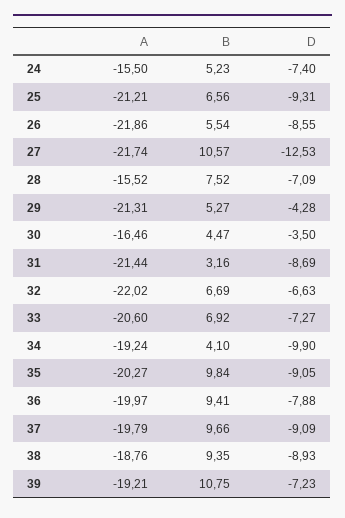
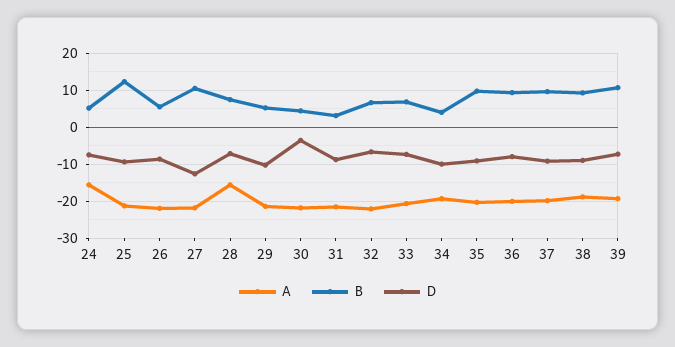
  {
    "A": {
      "24": -15.5,
      "25": -21.21,
      "26": -21.86,
      "27": -21.74,
      "28": -15.52,
      "29": -21.31,
-     "30": -16.46,
+     "30": -22,
      "31": -21.44,
      "32": -22.02,
      "33": -20.6,
      "34": -19.24,
      "35": -20.27,
      "36": -19.97,
      "37": -19.79,
      "38": -18.76,
      "39": -19.21
    },
    "B": {
      "24": 5.23,
-     "25": 6.56,
+     "25": 12,
      "26": 5.54,
      "27": 10.57,
      "28": 7.52,
      "29": 5.27,
      "30": 4.47,
      "31": 3.16,
      "32": 6.69,
      "33": 6.92,
      "34": 4.1,
      "35": 9.84,
      "36": 9.41,
      "37": 9.66,
      "38": 9.35,
      "39": 10.75
    },
    "D": {
      "24": -7.4,
      "25": -9.31,
      "26": -8.55,
      "27": -12.53,
      "28": -7.09,
-     "29": -4.28,
+     "29": -10,
      "30": -3.5,
      "31": -8.69,
      "32": -6.63,
      "33": -7.27,
      "34": -9.9,
      "35": -9.05,
      "36": -7.88,
      "37": -9.09,
      "38": -8.93,
      "39": -7.23
    }
  }

